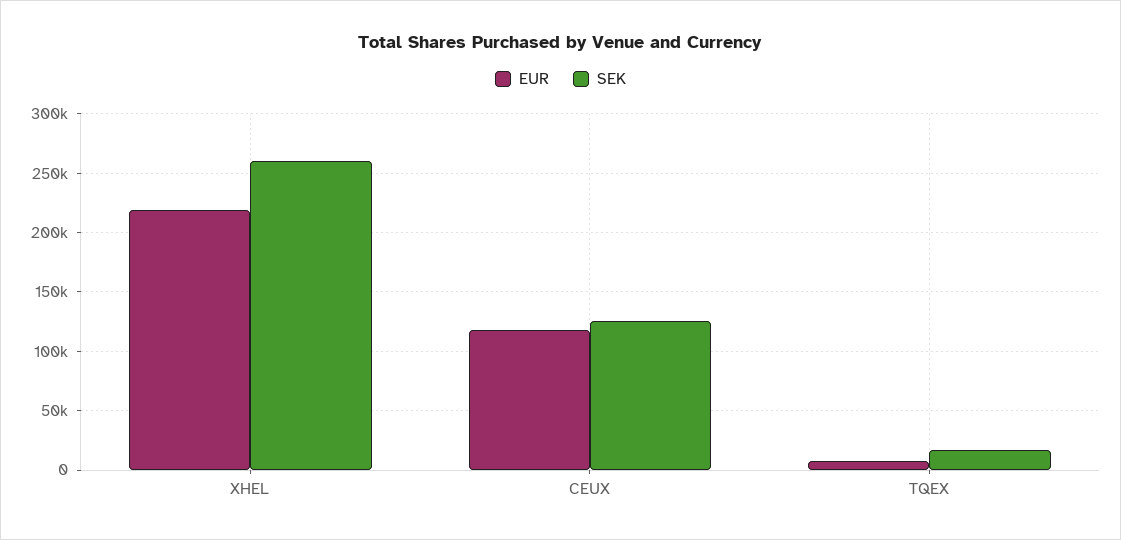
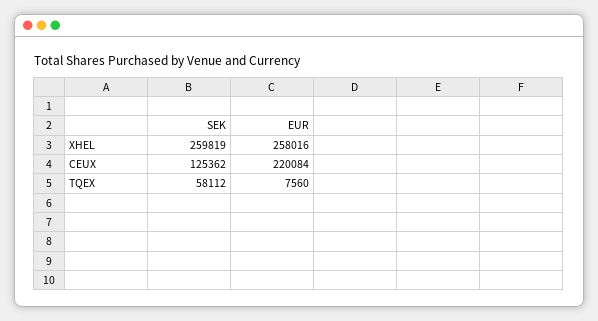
  {
    "EUR": {
-     "XHEL": 220000,
+     "XHEL": 258016,
-     "CEUX": 120000,
+     "CEUX": 220084,
      "TQEX": 7560
    },
    "SEK": {
      "XHEL": 259819,
      "CEUX": 125362,
-     "TQEX": 20000
+     "TQEX": 58112
    }
  }

